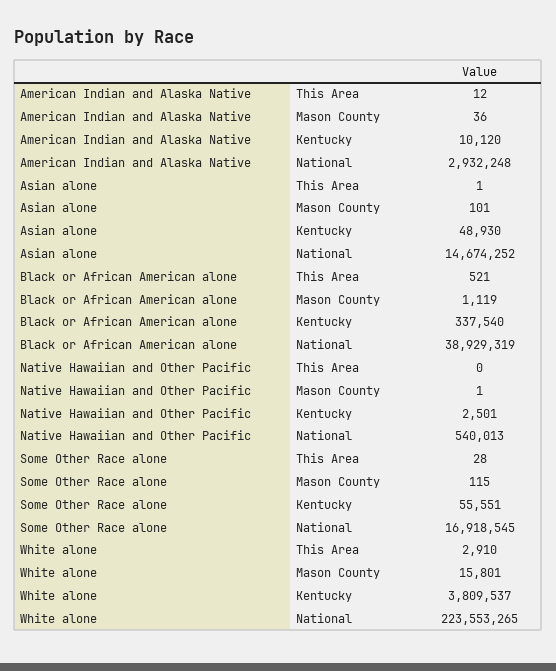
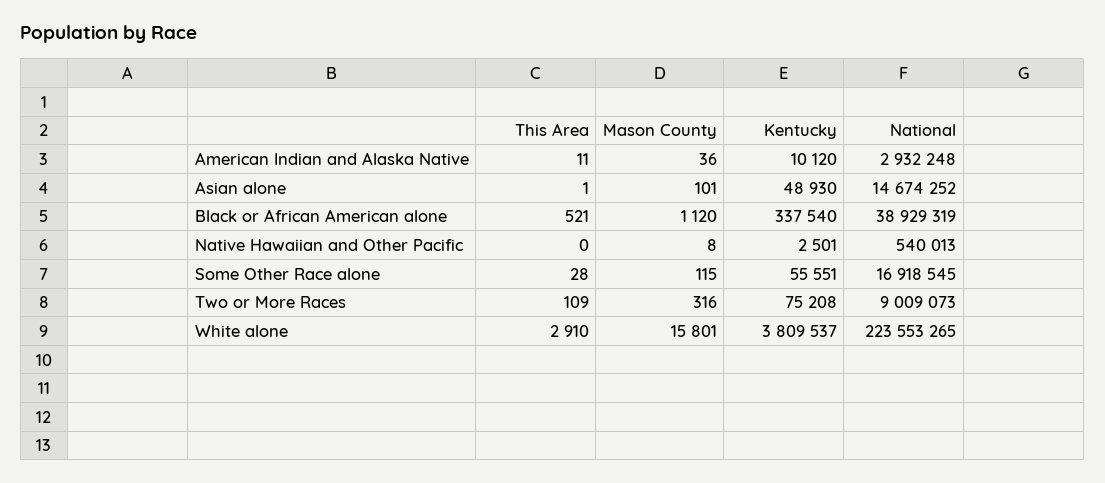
  {
    "American Indian and Alaska Native": {
-     "This Area": 12,
+     "This Area": 11,
      "Mason County": 36,
      "Kentucky": 10120,
      "National": 2932248
    },
    "Asian alone": {
      "This Area": 1,
      "Mason County": 101,
      "Kentucky": 48930,
      "National": 14674252
    },
    "Black or African American alone": {
      "This Area": 521,
-     "Mason County": 1119,
+     "Mason County": 1120,
      "Kentucky": 337540,
      "National": 38929319
    },
    "Native Hawaiian and Other Pacific": {
      "This Area": 0,
-     "Mason County": 1,
+     "Mason County": 8,
      "Kentucky": 2501,
      "National": 540013
    },
    "Some Other Race alone": {
      "This Area": 28,
      "Mason County": 115,
      "Kentucky": 55551,
      "National": 16918545
    },
    "White alone": {
      "This Area": 2910,
      "Mason County": 15801,
      "Kentucky": 3809537,
      "National": 223553265
-   }
+   },
+   "Two or More Races": {
+     "This Area": 109,
+     "Mason County": 316,
+     "Kentucky": 75208,
+     "National": 9009073
+   }
  }

